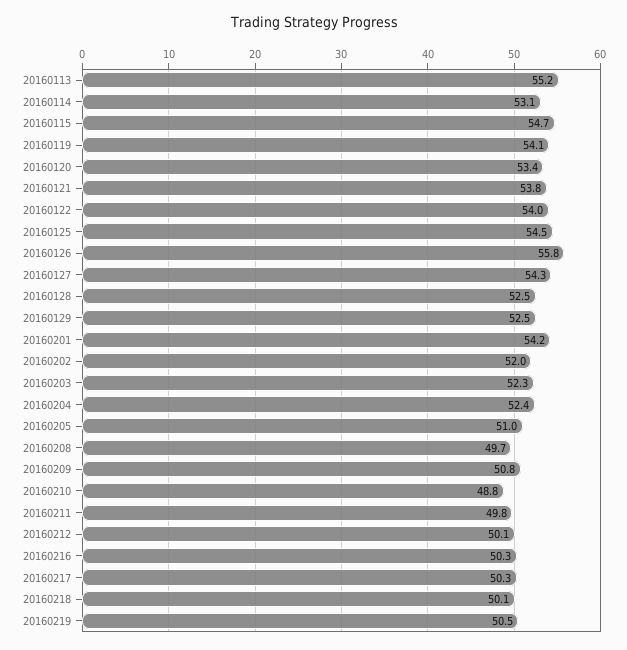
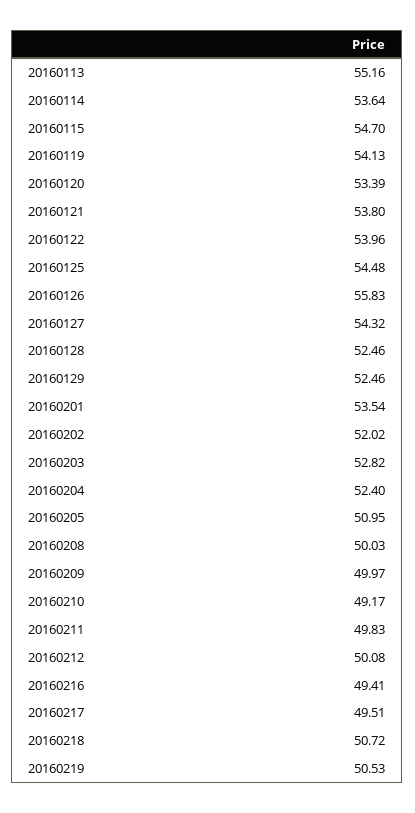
  {
    "20160113": 55.16,
-   "20160114": 53.1,
+   "20160114": 53.64,
    "20160115": 54.7,
    "20160119": 54.13,
    "20160120": 53.39,
    "20160121": 53.8,
    "20160122": 53.96,
    "20160125": 54.48,
    "20160126": 55.83,
    "20160127": 54.32,
    "20160128": 52.46,
    "20160129": 52.46,
-   "20160201": 54.2,
+   "20160201": 53.54,
    "20160202": 52.02,
-   "20160203": 52.3,
+   "20160203": 52.82,
    "20160204": 52.4,
    "20160205": 50.95,
-   "20160208": 49.7,
+   "20160208": 50.03,
-   "20160209": 50.8,
+   "20160209": 49.97,
-   "20160210": 48.8,
+   "20160210": 49.17,
    "20160211": 49.83,
    "20160212": 50.08,
-   "20160216": 50.3,
+   "20160216": 49.41,
-   "20160217": 50.3,
+   "20160217": 49.51,
-   "20160218": 50.1,
+   "20160218": 50.72,
    "20160219": 50.53
  }

